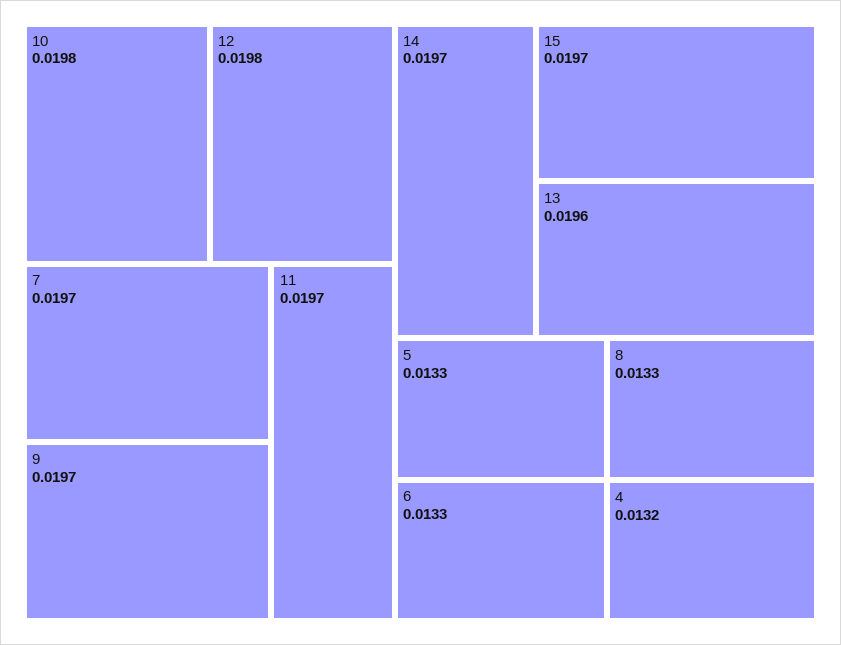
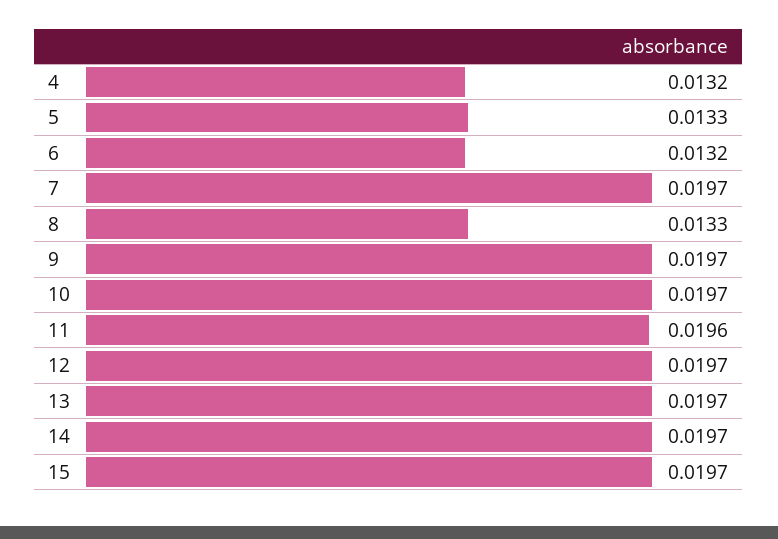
  {
-   "10": 0.0198,
+   "10": 0.0197,
-   "12": 0.0198,
+   "12": 0.0197,
    "7": 0.0197,
    "9": 0.0197,
-   "11": 0.0197,
+   "11": 0.0196,
    "14": 0.0197,
    "15": 0.0197,
-   "13": 0.0196,
+   "13": 0.0197,
    "5": 0.0133,
-   "6": 0.0133,
+   "6": 0.0132,
    "8": 0.0133,
    "4": 0.0132
  }

